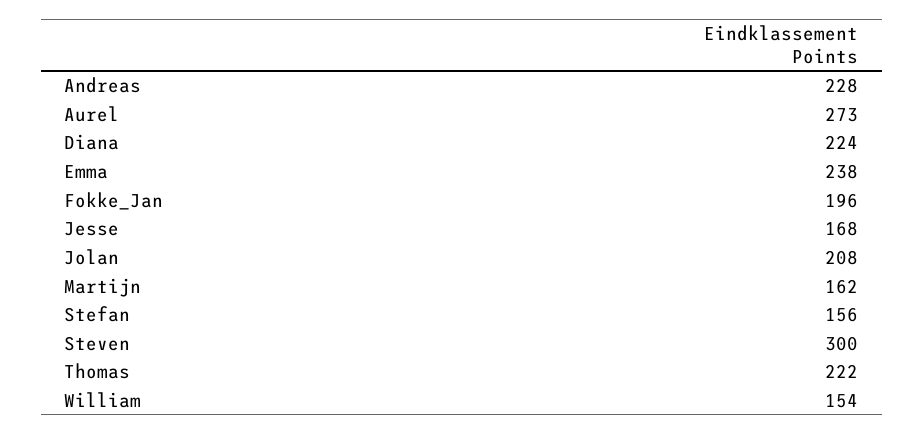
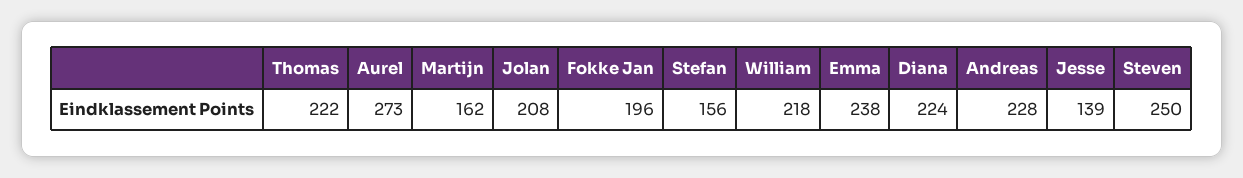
  {
    "Andreas": 228,
    "Aurel": 273,
    "Diana": 224,
    "Emma": 238,
    "Fokke_Jan": 196,
-   "Jesse": 168,
+   "Jesse": 139,
    "Jolan": 208,
    "Martijn": 162,
    "Stefan": 156,
-   "Steven": 300,
+   "Steven": 250,
    "Thomas": 222,
-   "William": 154
+   "William": 218
  }

